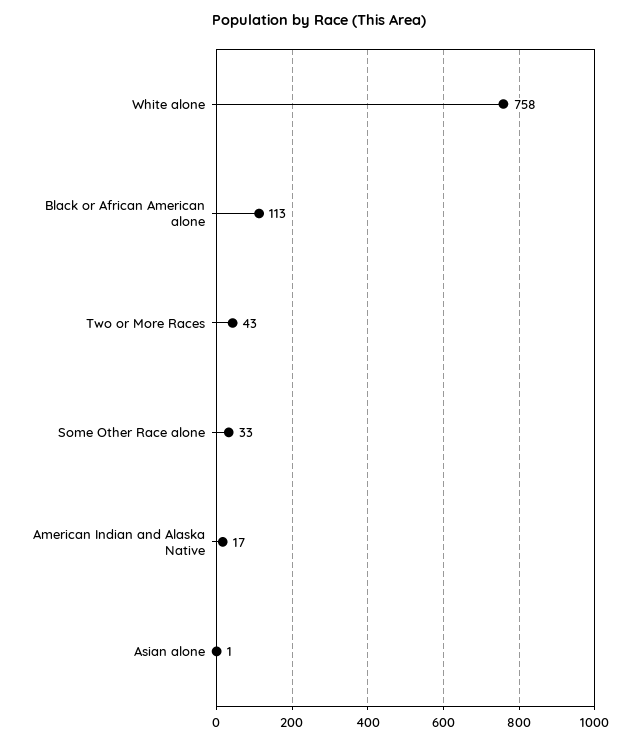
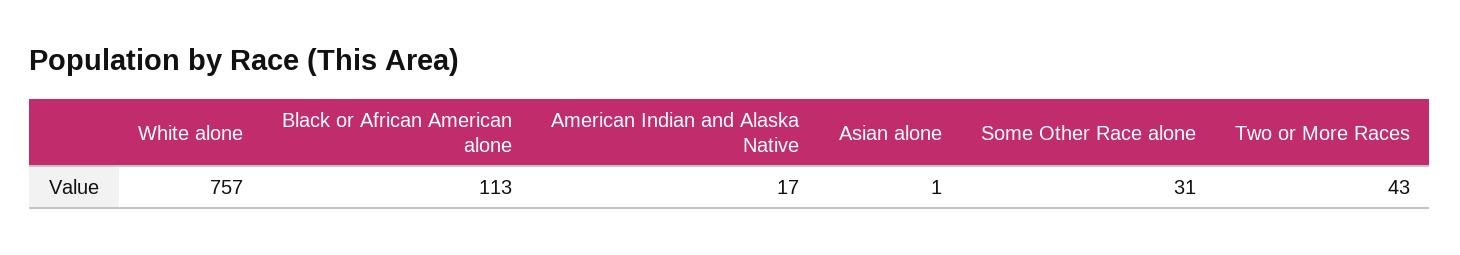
  {
-   "White alone": 758,
+   "White alone": 757,
    "Black or African American alone": 113,
    "Two or More Races": 43,
-   "Some Other Race alone": 33,
+   "Some Other Race alone": 31,
    "American Indian and Alaska Native": 17,
    "Asian alone": 1
  }

